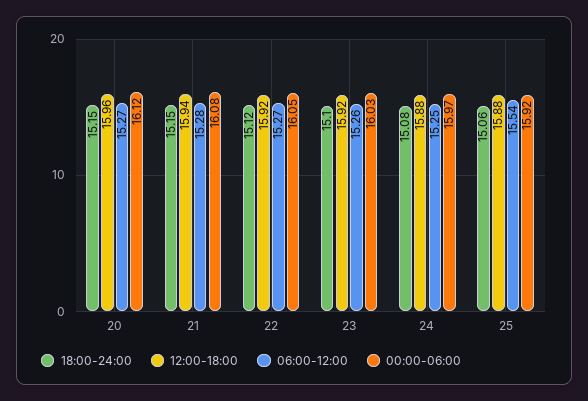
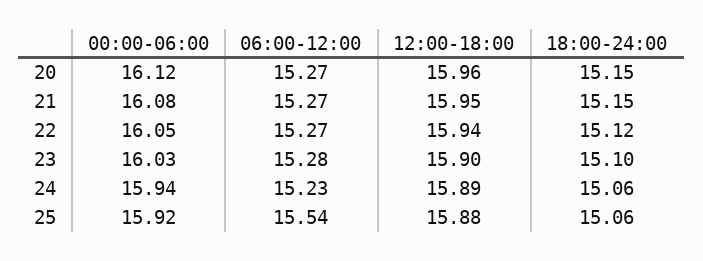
  {
    "18:00-24:00": {
      "20": 15.15,
      "21": 15.15,
      "22": 15.12,
      "23": 15.1,
-     "24": 15.08,
+     "24": 15.06,
      "25": 15.06
    },
    "12:00-18:00": {
      "20": 15.96,
-     "21": 15.94,
+     "21": 15.95,
-     "22": 15.92,
+     "22": 15.94,
-     "23": 15.92,
+     "23": 15.9,
-     "24": 15.88,
+     "24": 15.89,
      "25": 15.88
    },
    "06:00-12:00": {
      "20": 15.27,
-     "21": 15.28,
+     "21": 15.27,
      "22": 15.27,
-     "23": 15.26,
+     "23": 15.28,
-     "24": 15.25,
+     "24": 15.23,
      "25": 15.54
    },
    "00:00-06:00": {
      "20": 16.12,
      "21": 16.08,
      "22": 16.05,
      "23": 16.03,
-     "24": 15.97,
+     "24": 15.94,
      "25": 15.92
    }
  }

